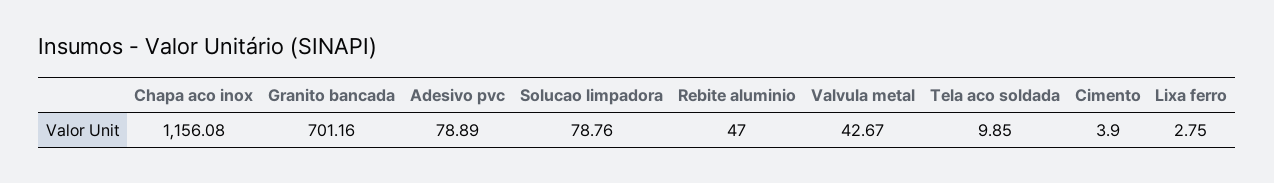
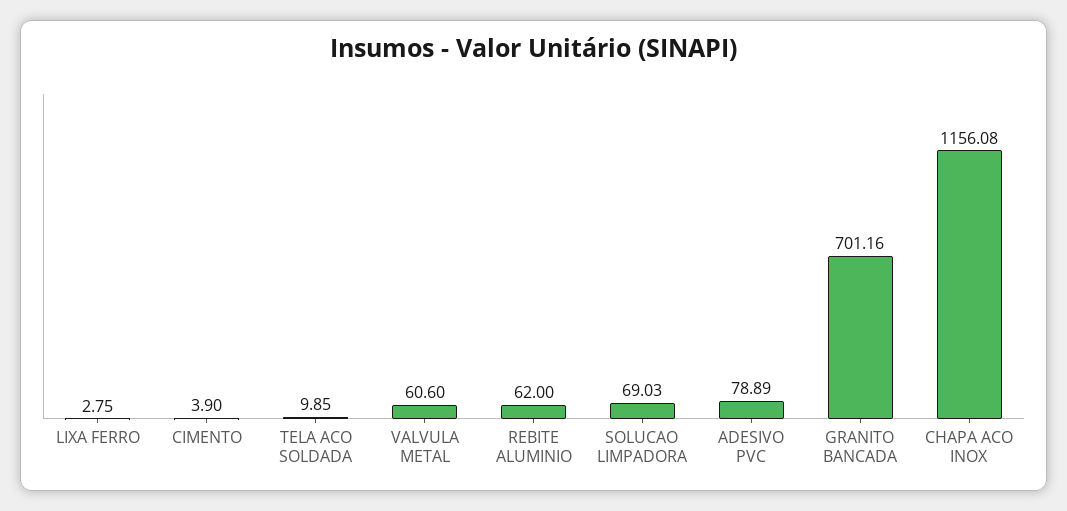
  {
    "Chapa aco inox": 1156.08,
    "Granito bancada": 701.16,
    "Adesivo pvc": 78.89,
-   "Solucao limpadora": 78.76,
+   "Solucao limpadora": 69.03,
-   "Rebite aluminio": 47,
+   "Rebite aluminio": 62,
-   "Valvula metal": 42.67,
+   "Valvula metal": 60.6,
    "Tela aco soldada": 9.85,
    "Cimento": 3.9,
    "Lixa ferro": 2.75
  }

